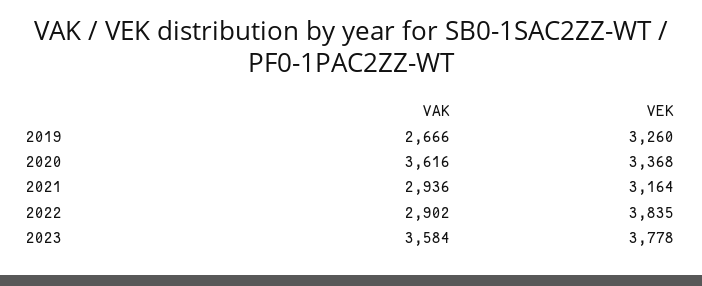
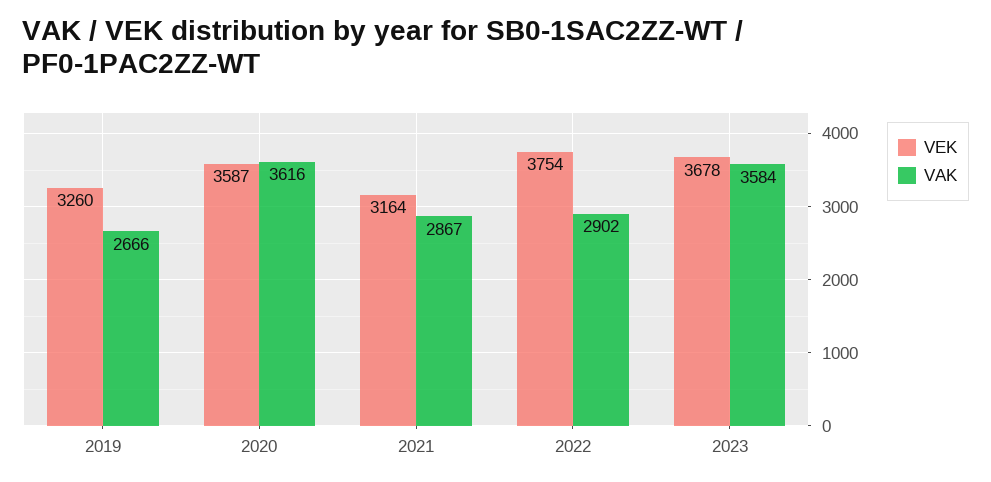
  {
    "VAK": {
      "2019": 2666,
      "2020": 3616,
-     "2021": 2936,
+     "2021": 2867,
      "2022": 2902,
      "2023": 3584
    },
    "VEK": {
      "2019": 3260,
-     "2020": 3368,
+     "2020": 3587,
      "2021": 3164,
-     "2022": 3835,
+     "2022": 3754,
-     "2023": 3778
+     "2023": 3678
    }
  }

